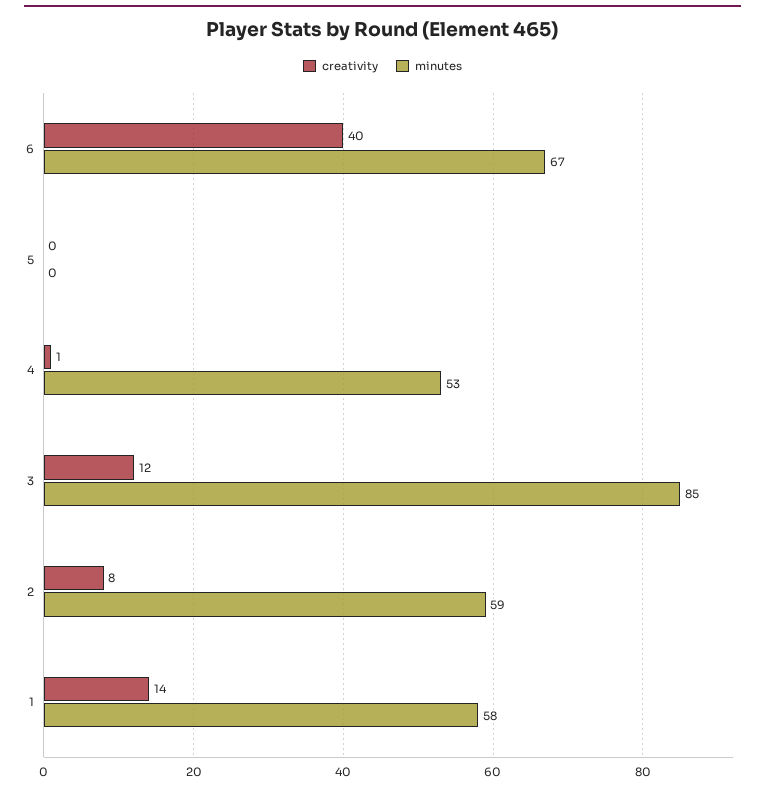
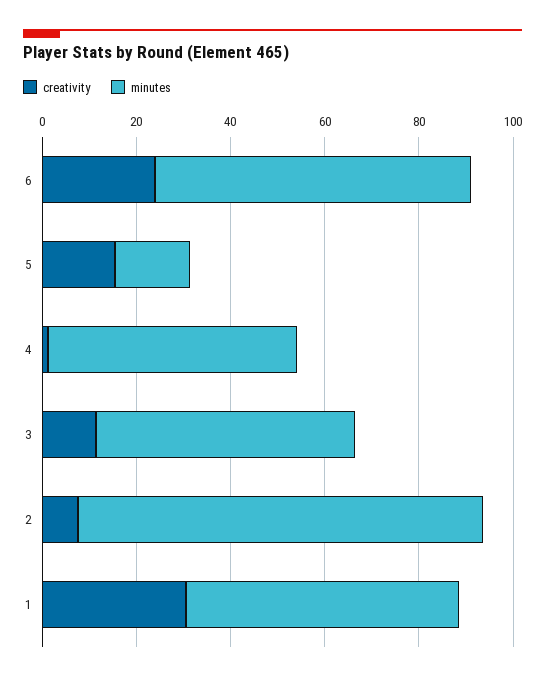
  {
    "creativity": {
-     "6": 40,
+     "6": 25,
-     "5": 0,
+     "5": 15,
      "4": 1,
      "3": 12,
      "2": 8,
-     "1": 14
+     "1": 30
    },
    "minutes": {
      "6": 67,
-     "5": 0,
+     "5": 15,
      "4": 53,
-     "3": 85,
+     "3": 55,
-     "2": 59,
+     "2": 85,
      "1": 58
    }
  }

